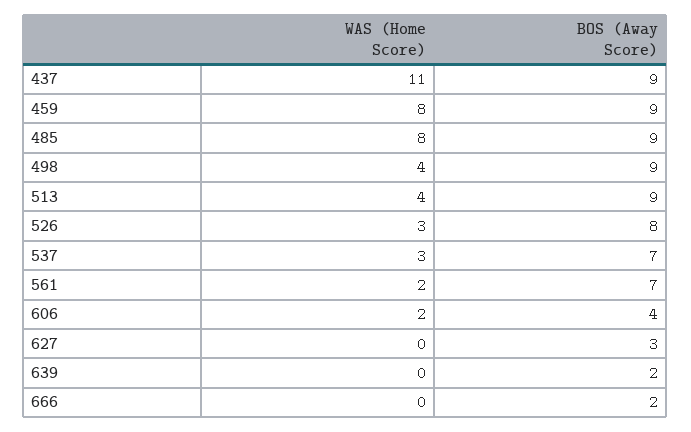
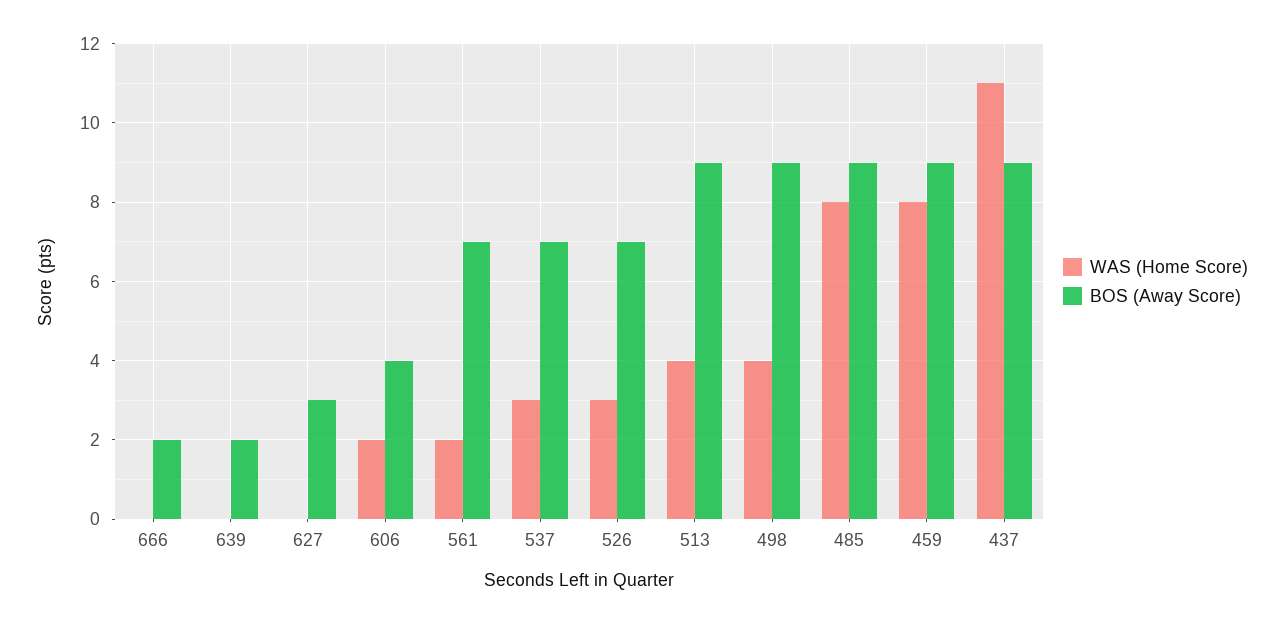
  {
    "WAS (Home Score)": {
      "437": 11,
      "459": 8,
      "485": 8,
      "498": 4,
      "513": 4,
      "526": 3,
      "537": 3,
      "561": 2,
      "606": 2,
      "627": 0,
      "639": 0,
      "666": 0
    },
    "BOS (Away Score)": {
      "437": 9,
      "459": 9,
      "485": 9,
      "498": 9,
      "513": 9,
-     "526": 8,
+     "526": 7,
      "537": 7,
      "561": 7,
      "606": 4,
      "627": 3,
      "639": 2,
      "666": 2
    }
  }

